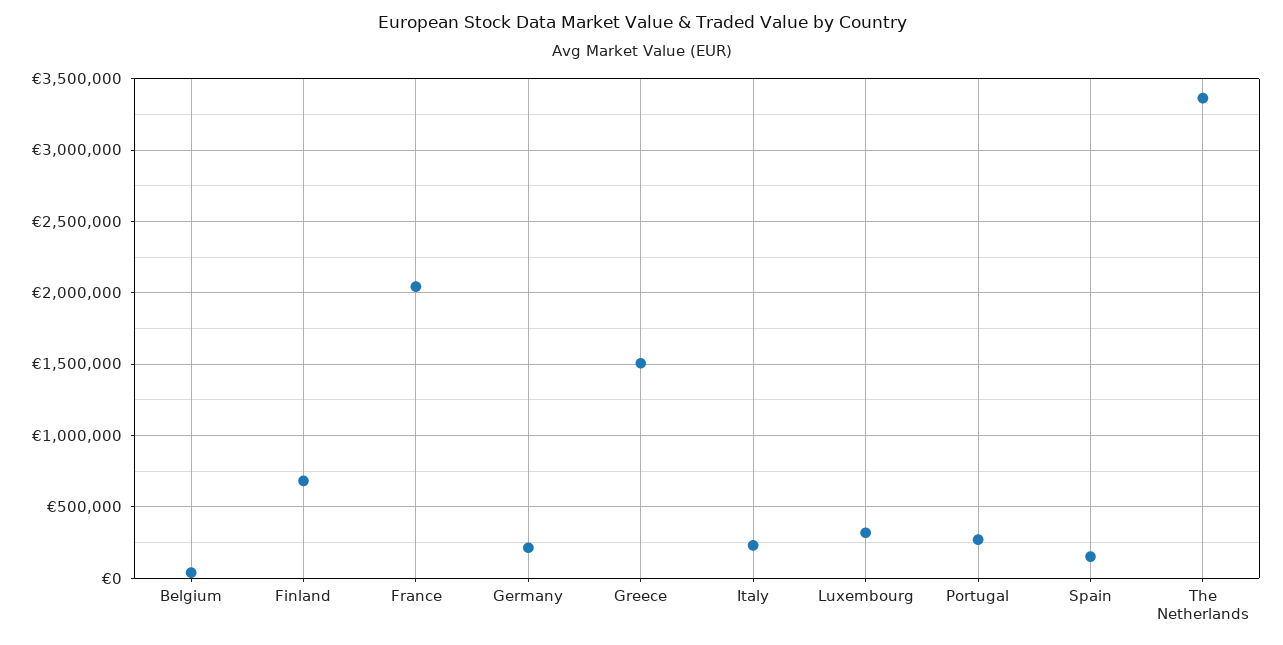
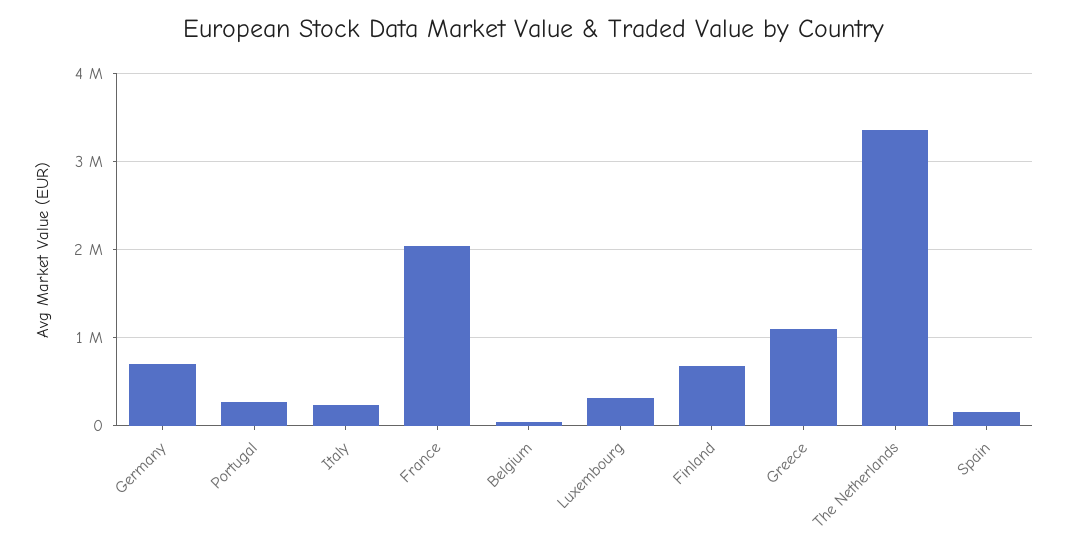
  {
    "Belgium": 50000,
    "Finland": 700000,
    "France": 2050000,
-   "Germany": 200000,
+   "Germany": 700000,
-   "Greece": 1500000,
+   "Greece": 1100000,
    "Italy": 250000,
    "Luxembourg": 300000,
    "Portugal": 250000,
    "Spain": 150000,
    "The Netherlands": 3350000
  }

